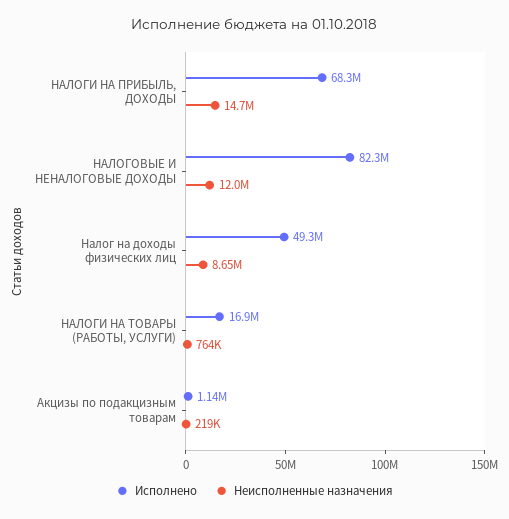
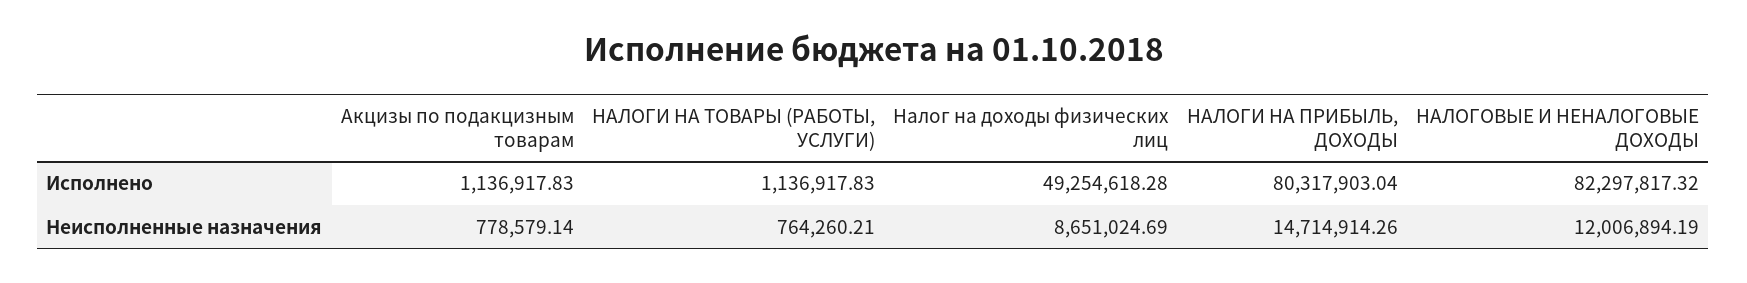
  {
    "Исполнено": {
-     "НАЛОГИ НА ПРИБЫЛЬ, ДОХОДЫ": 68300000,
+     "НАЛОГИ НА ПРИБЫЛЬ, ДОХОДЫ": 80317903.04,
      "НАЛОГОВЫЕ И НЕНАЛОГОВЫЕ ДОХОДЫ": 82297817.32,
      "Налог на доходы физических лиц": 49254618.28,
-     "НАЛОГИ НА ТОВАРЫ (РАБОТЫ, УСЛУГИ)": 16900000,
+     "НАЛОГИ НА ТОВАРЫ (РАБОТЫ, УСЛУГИ)": 1136917.83,
      "Акцизы по подакцизным товарам": 1136917.83
    },
    "Неисполненные назначения": {
      "НАЛОГИ НА ПРИБЫЛЬ, ДОХОДЫ": 14714914.26,
      "НАЛОГОВЫЕ И НЕНАЛОГОВЫЕ ДОХОДЫ": 12006894.19,
      "Налог на доходы физических лиц": 8651024.69,
      "НАЛОГИ НА ТОВАРЫ (РАБОТЫ, УСЛУГИ)": 764260.21,
-     "Акцизы по подакцизным товарам": 219000
+     "Акцизы по подакцизным товарам": 778579.14
    }
  }

